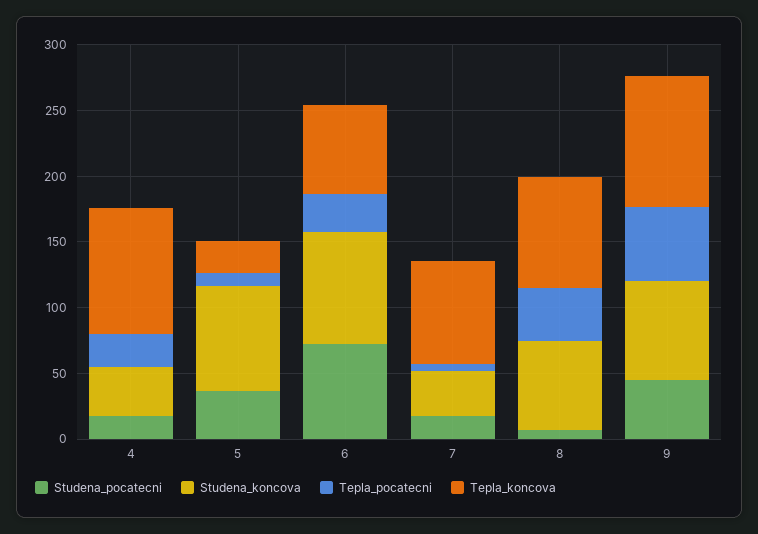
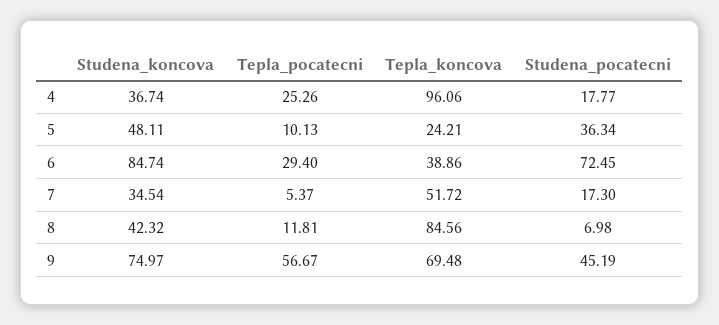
  {
    "Studena_pocatecni": {
      "4": 17.77,
      "5": 36.34,
      "6": 72.45,
      "7": 17.3,
      "8": 6.98,
      "9": 45.19
    },
    "Studena_koncova": {
      "4": 36.74,
-     "5": 80,
+     "5": 48.11,
      "6": 84.74,
      "7": 34.54,
-     "8": 70,
+     "8": 42.32,
      "9": 74.97
    },
    "Tepla_pocatecni": {
      "4": 25.26,
      "5": 10.13,
      "6": 29.4,
      "7": 5.37,
-     "8": 40,
+     "8": 11.81,
      "9": 56.67
    },
    "Tepla_koncova": {
      "4": 96.06,
      "5": 24.21,
-     "6": 70,
+     "6": 38.86,
-     "7": 80,
+     "7": 51.72,
      "8": 84.56,
-     "9": 100
+     "9": 69.48
    }
  }

